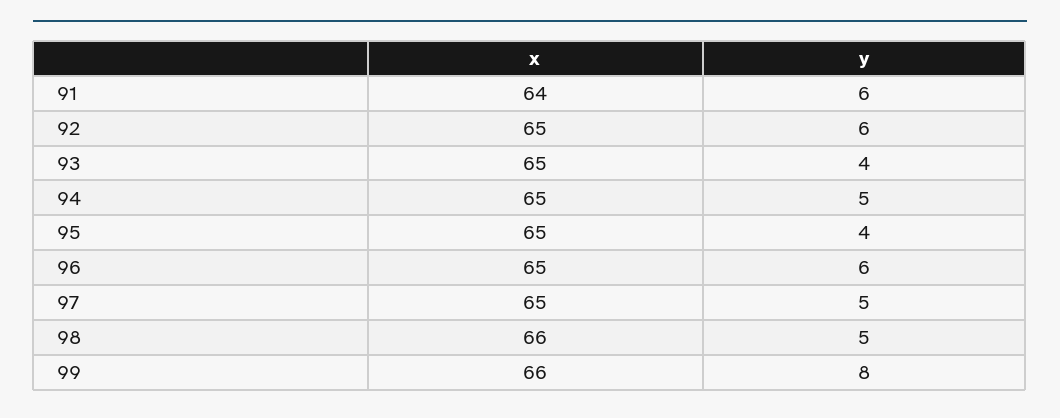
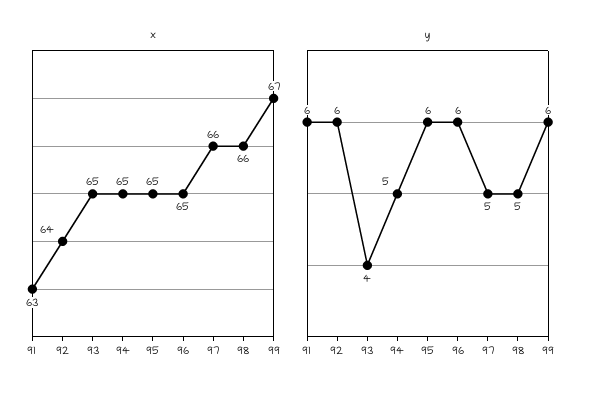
  {
    "x": {
-     "91": 64,
+     "91": 63,
-     "92": 65,
+     "92": 64,
      "93": 65,
      "94": 65,
      "95": 65,
      "96": 65,
-     "97": 65,
+     "97": 66,
      "98": 66,
-     "99": 66
+     "99": 67
    },
    "y": {
      "91": 6,
      "92": 6,
      "93": 4,
      "94": 5,
-     "95": 4,
+     "95": 6,
      "96": 6,
      "97": 5,
      "98": 5,
-     "99": 8
+     "99": 6
    }
  }

